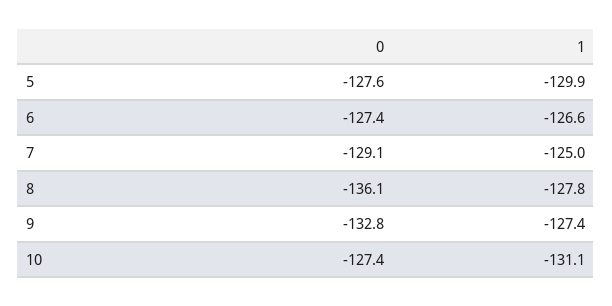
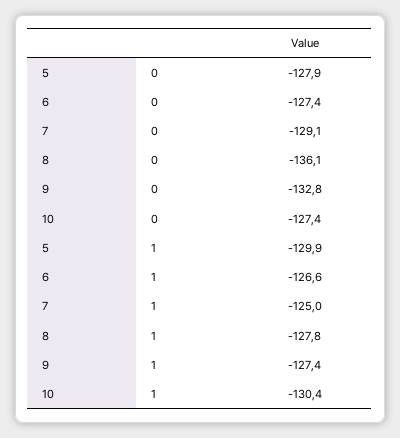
  {
    "0": {
-     "5": -127.6,
+     "5": -127.9,
      "6": -127.4,
      "7": -129.1,
      "8": -136.1,
      "9": -132.8,
      "10": -127.4
    },
    "1": {
      "5": -129.9,
      "6": -126.6,
      "7": -125,
      "8": -127.8,
      "9": -127.4,
-     "10": -131.1
+     "10": -130.4
    }
  }

